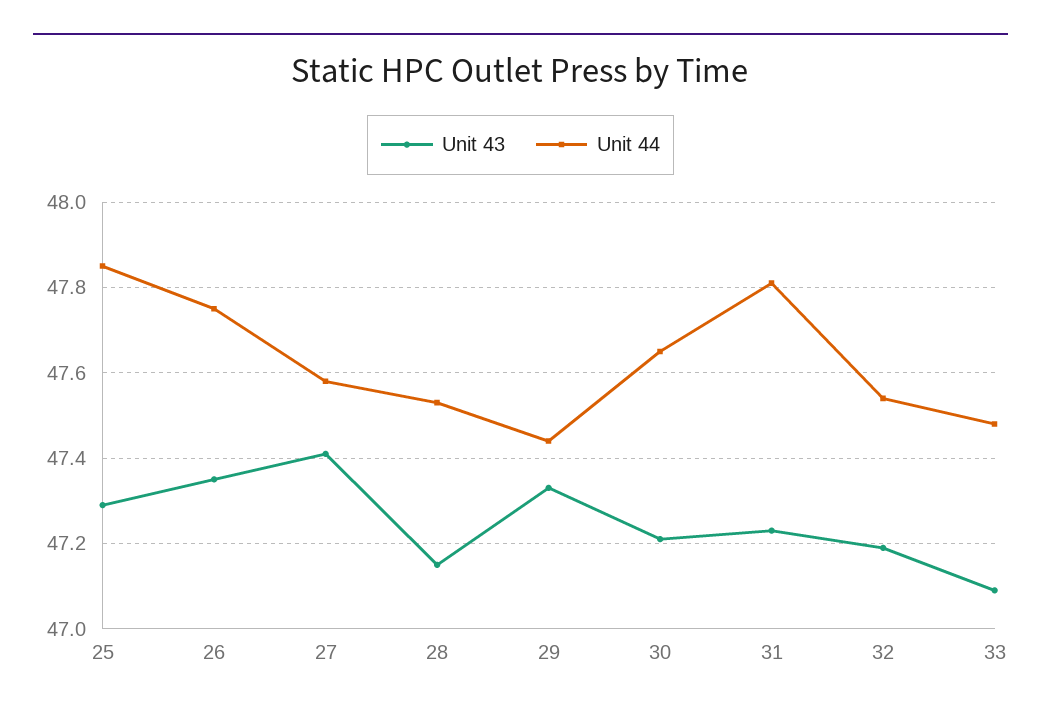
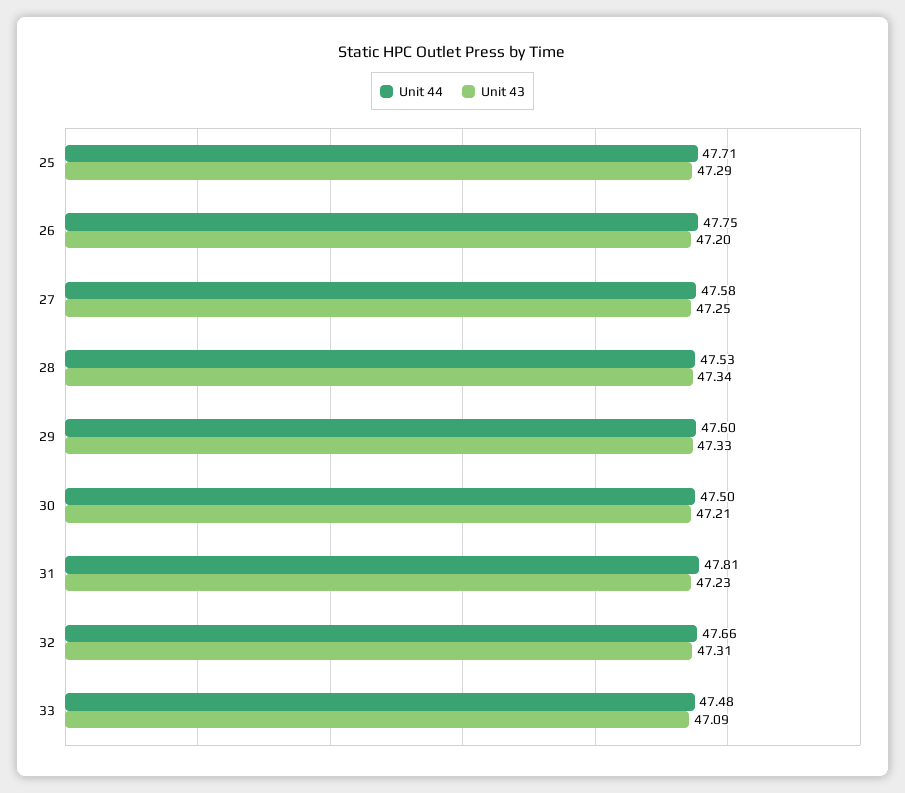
  {
    "Unit 43": {
      "25": 47.29,
-     "26": 47.35,
+     "26": 47.2,
-     "27": 47.4,
+     "27": 47.25,
-     "28": 47.15,
+     "28": 47.34,
      "29": 47.33,
      "30": 47.21,
      "31": 47.23,
-     "32": 47.2,
+     "32": 47.31,
      "33": 47.09
    },
    "Unit 44": {
-     "25": 47.85,
+     "25": 47.71,
      "26": 47.75,
      "27": 47.58,
      "28": 47.53,
-     "29": 47.45,
+     "29": 47.6,
-     "30": 47.65,
+     "30": 47.5,
      "31": 47.81,
-     "32": 47.55,
+     "32": 47.66,
      "33": 47.48
    }
  }

